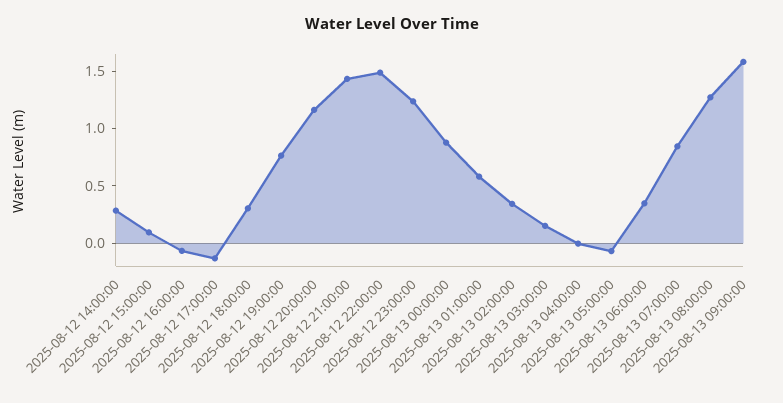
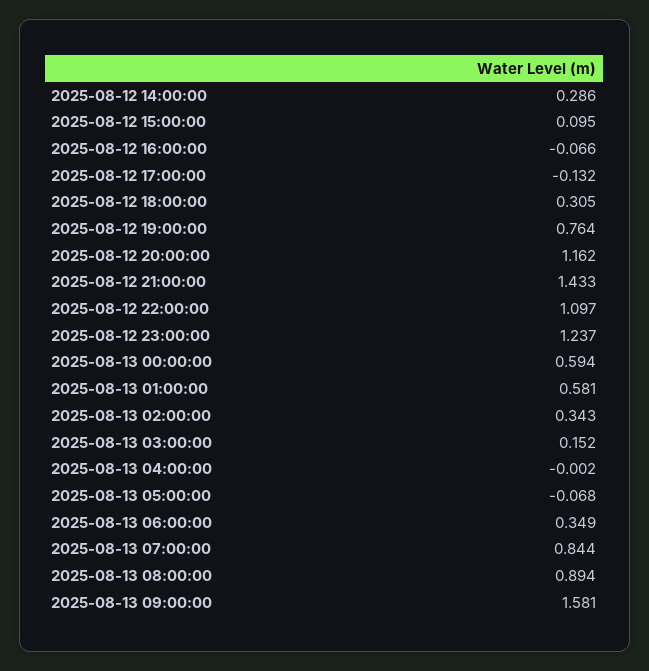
  {
    "2025-08-12 14:00:00": 0.286,
    "2025-08-12 15:00:00": 0.095,
    "2025-08-12 16:00:00": -0.066,
    "2025-08-12 17:00:00": -0.132,
    "2025-08-12 18:00:00": 0.305,
    "2025-08-12 19:00:00": 0.764,
    "2025-08-12 20:00:00": 1.162,
    "2025-08-12 21:00:00": 1.433,
-   "2025-08-12 22:00:00": 1.5,
+   "2025-08-12 22:00:00": 1.097,
    "2025-08-12 23:00:00": 1.237,
-   "2025-08-13 00:00:00": 0.9,
+   "2025-08-13 00:00:00": 0.594,
    "2025-08-13 01:00:00": 0.581,
    "2025-08-13 02:00:00": 0.343,
    "2025-08-13 03:00:00": 0.152,
    "2025-08-13 04:00:00": -0.002,
    "2025-08-13 05:00:00": -0.068,
    "2025-08-13 06:00:00": 0.349,
    "2025-08-13 07:00:00": 0.844,
-   "2025-08-13 08:00:00": 1.3,
+   "2025-08-13 08:00:00": 0.894,
    "2025-08-13 09:00:00": 1.581
  }

